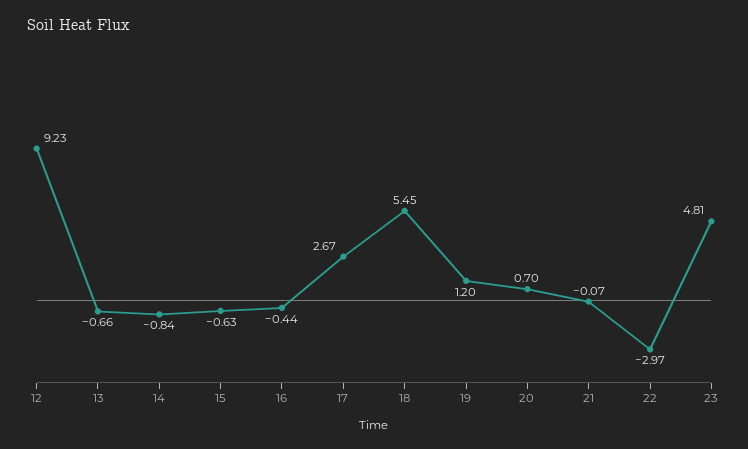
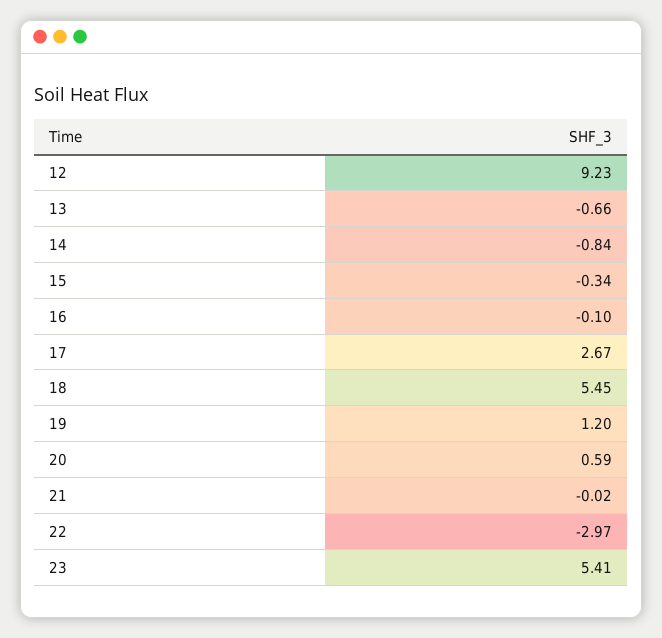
  {
    "12": 9.23,
    "13": -0.66,
    "14": -0.84,
-   "15": -0.63,
+   "15": -0.34,
-   "16": -0.44,
+   "16": -0.1,
    "17": 2.67,
    "18": 5.45,
    "19": 1.2,
-   "20": 0.7,
+   "20": 0.59,
-   "21": -0.07,
+   "21": -0.02,
    "22": -2.97,
-   "23": 4.81
+   "23": 5.41
  }

